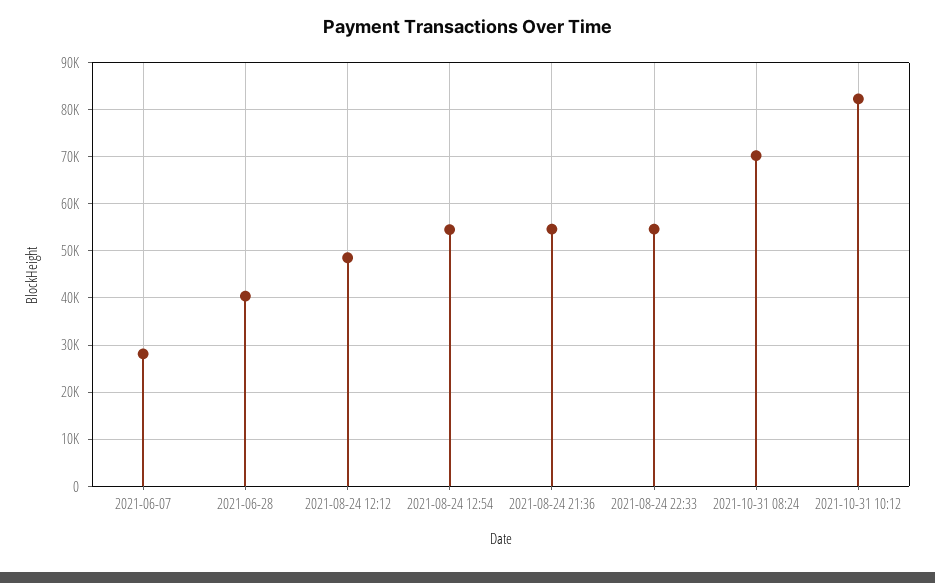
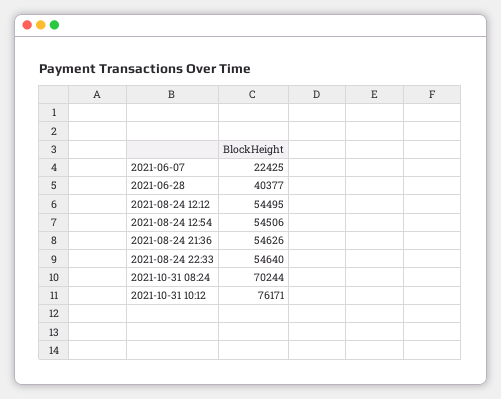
  {
-   "2021-06-07": 28000,
+   "2021-06-07": 22425,
    "2021-06-28": 40377,
-   "2021-08-24 12:12": 48000,
+   "2021-08-24 12:12": 54495,
    "2021-08-24 12:54": 54506,
    "2021-08-24 21:36": 54626,
    "2021-08-24 22:33": 54640,
    "2021-10-31 08:24": 70244,
-   "2021-10-31 10:12": 82000
+   "2021-10-31 10:12": 76171
  }

